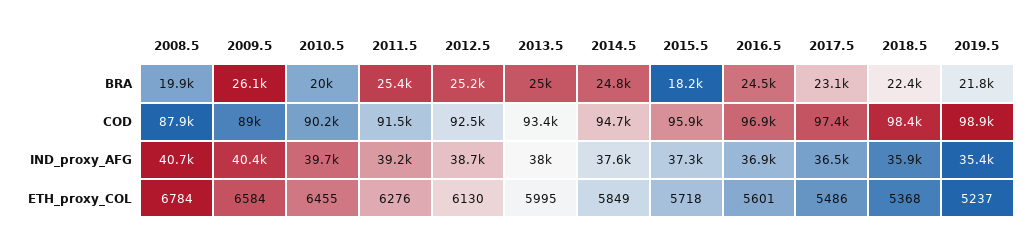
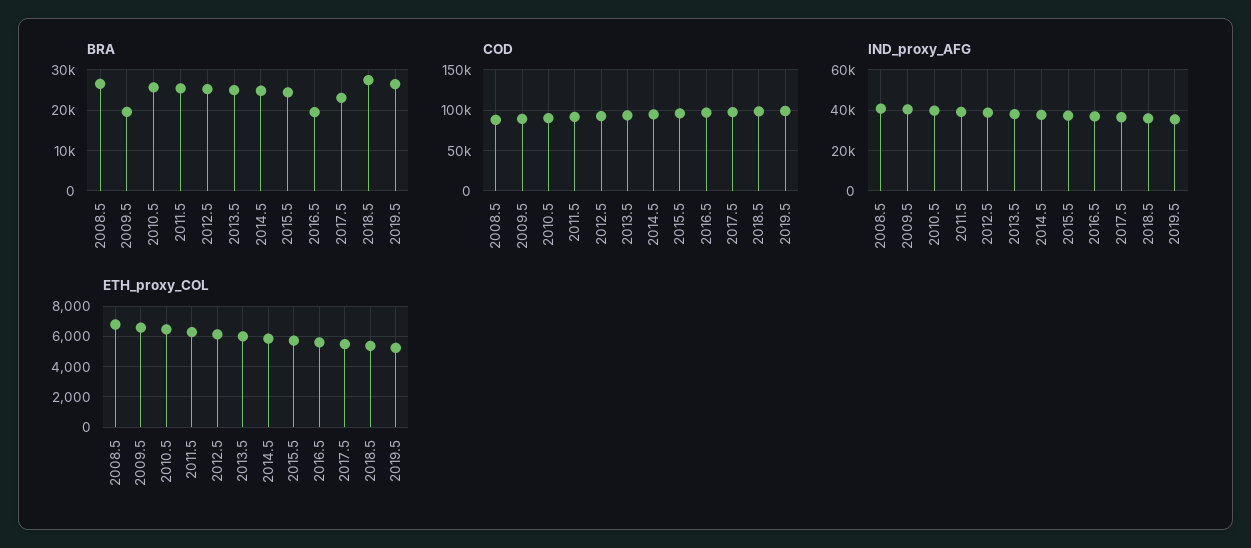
  {
    "BRA": {
-     "2008.5": 19900,
+     "2008.5": 26000,
-     "2009.5": 26100,
+     "2009.5": 20000,
-     "2010.5": 20000,
+     "2010.5": 26000,
      "2011.5": 25400,
      "2012.5": 25200,
      "2013.5": 25000,
      "2014.5": 24800,
-     "2015.5": 18200,
+     "2015.5": 24000,
-     "2016.5": 24500,
+     "2016.5": 20000,
      "2017.5": 23100,
-     "2018.5": 22400,
+     "2018.5": 28000,
-     "2019.5": 21800
+     "2019.5": 26000
    },
    "COD": {
      "2008.5": 87900,
      "2009.5": 89000,
      "2010.5": 90200,
      "2011.5": 91500,
      "2012.5": 92500,
      "2013.5": 93400,
      "2014.5": 94700,
      "2015.5": 95900,
      "2016.5": 96900,
      "2017.5": 97400,
      "2018.5": 98400,
      "2019.5": 98900
    },
    "IND_proxy_AFG": {
      "2008.5": 40700,
      "2009.5": 40400,
      "2010.5": 39700,
      "2011.5": 39200,
      "2012.5": 38700,
      "2013.5": 38000,
      "2014.5": 37600,
      "2015.5": 37300,
      "2016.5": 36900,
      "2017.5": 36500,
      "2018.5": 35900,
      "2019.5": 35400
    },
    "ETH_proxy_COL": {
      "2008.5": 6784,
      "2009.5": 6584,
      "2010.5": 6455,
      "2011.5": 6276,
      "2012.5": 6130,
      "2013.5": 5995,
      "2014.5": 5849,
      "2015.5": 5718,
      "2016.5": 5601,
      "2017.5": 5486,
      "2018.5": 5368,
      "2019.5": 5237
    }
  }

